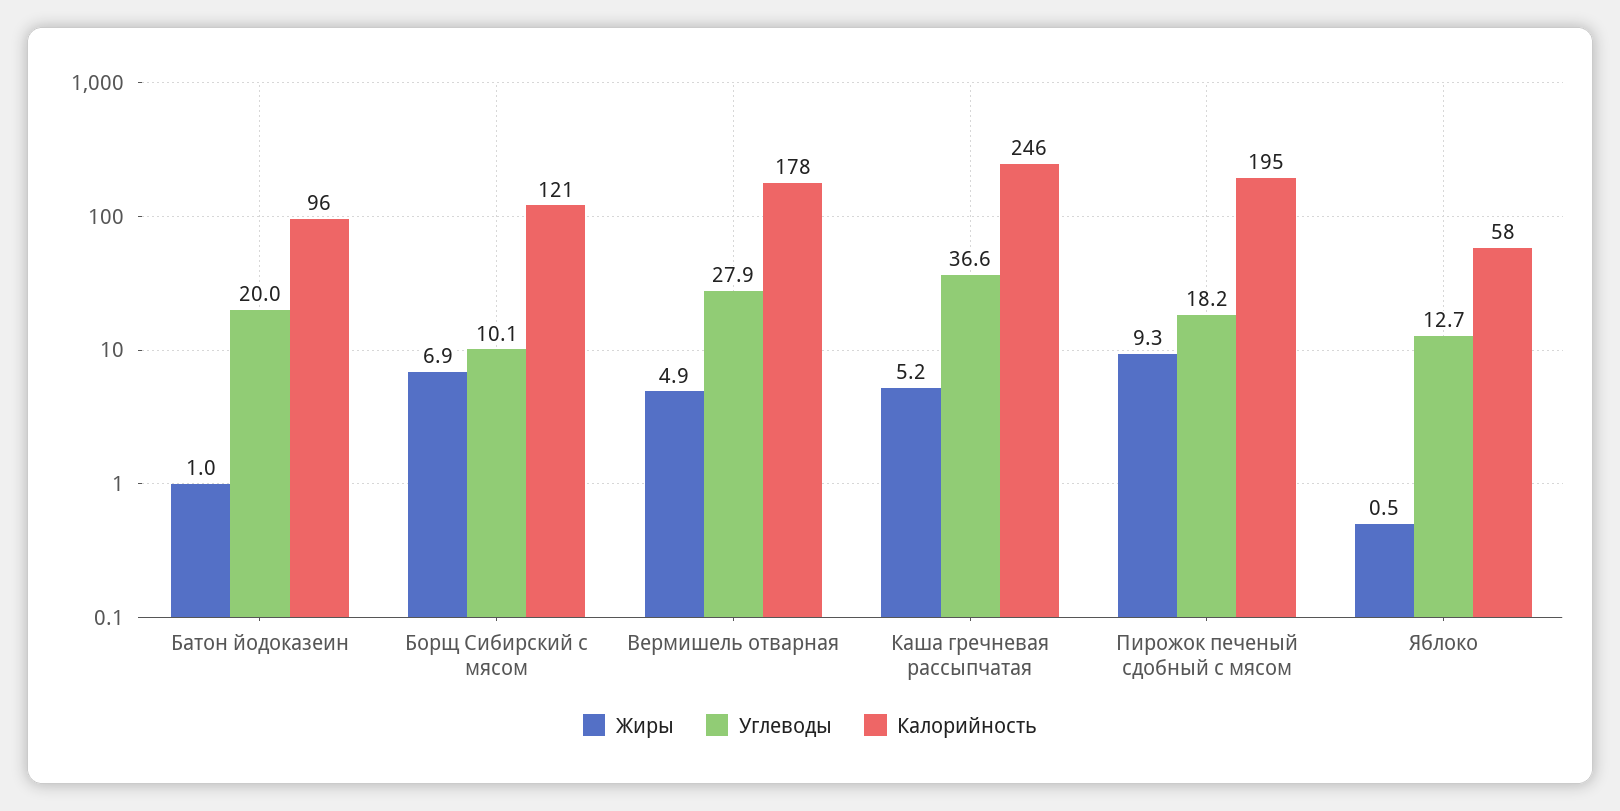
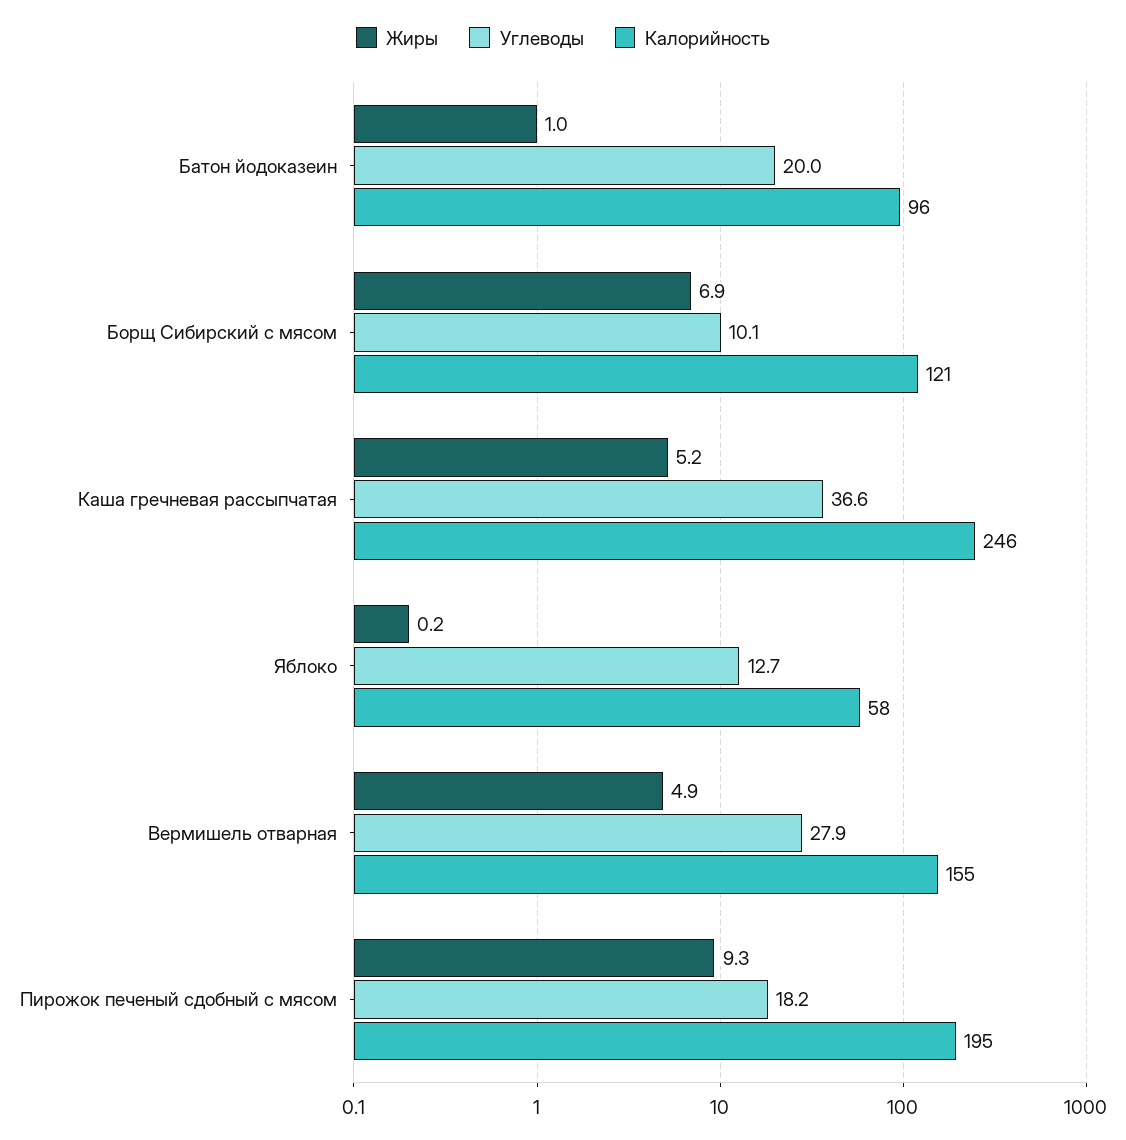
  {
    "Жиры": {
      "Батон йодоказеин": 1,
      "Борщ Сибирский с мясом": 6.9,
      "Вермишель отварная": 4.9,
      "Каша гречневая рассыпчатая": 5.2,
      "Пирожок печеный сдобный с мясом": 9.3,
-     "Яблоко": 0.5
+     "Яблоко": 0.2
    },
    "Углеводы": {
      "Батон йодоказеин": 20,
      "Борщ Сибирский с мясом": 10.1,
      "Вермишель отварная": 27.9,
      "Каша гречневая рассыпчатая": 36.6,
      "Пирожок печеный сдобный с мясом": 18.2,
      "Яблоко": 12.7
    },
    "Калорийность": {
      "Батон йодоказеин": 96,
      "Борщ Сибирский с мясом": 121,
-     "Вермишель отварная": 178,
+     "Вермишель отварная": 155,
      "Каша гречневая рассыпчатая": 246,
      "Пирожок печеный сдобный с мясом": 195,
      "Яблоко": 58
    }
  }

